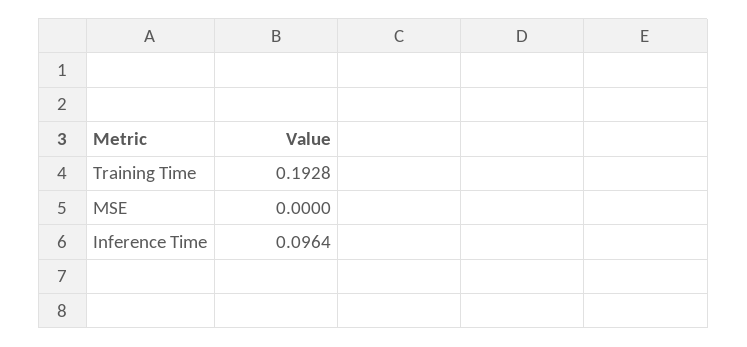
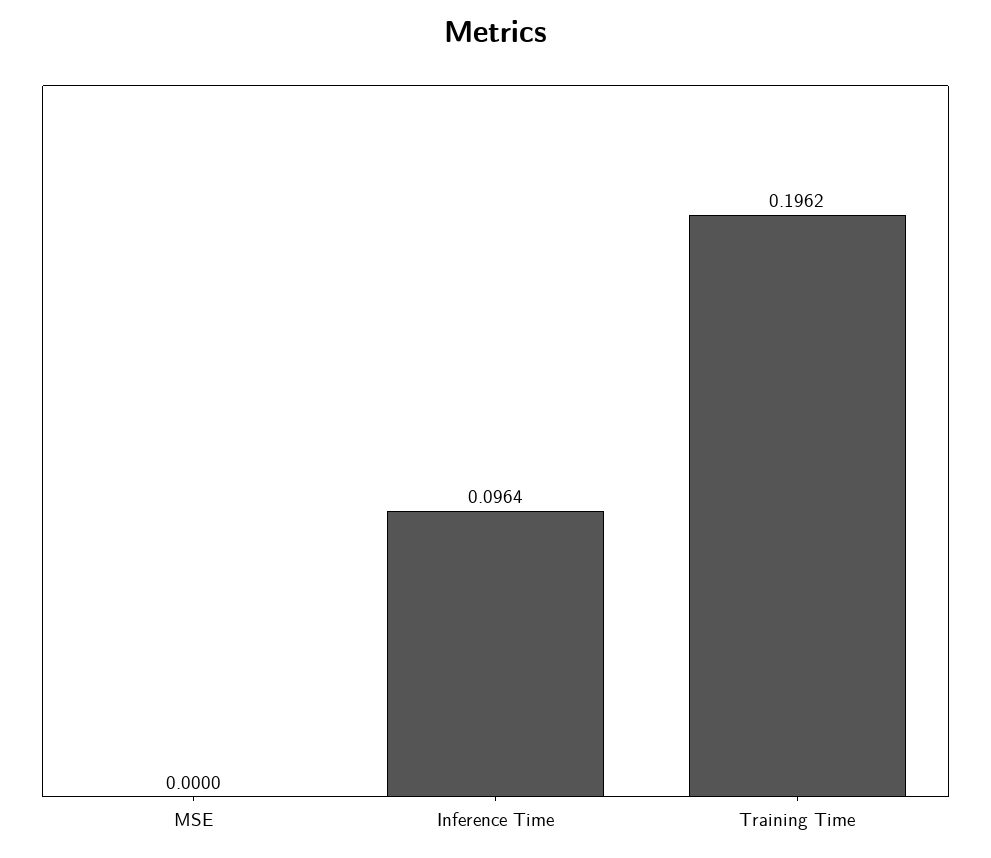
  {
-   "Training Time": 0.1928,
+   "Training Time": 0.1962,
    "MSE": 0,
    "Inference Time": 0.0964
  }

